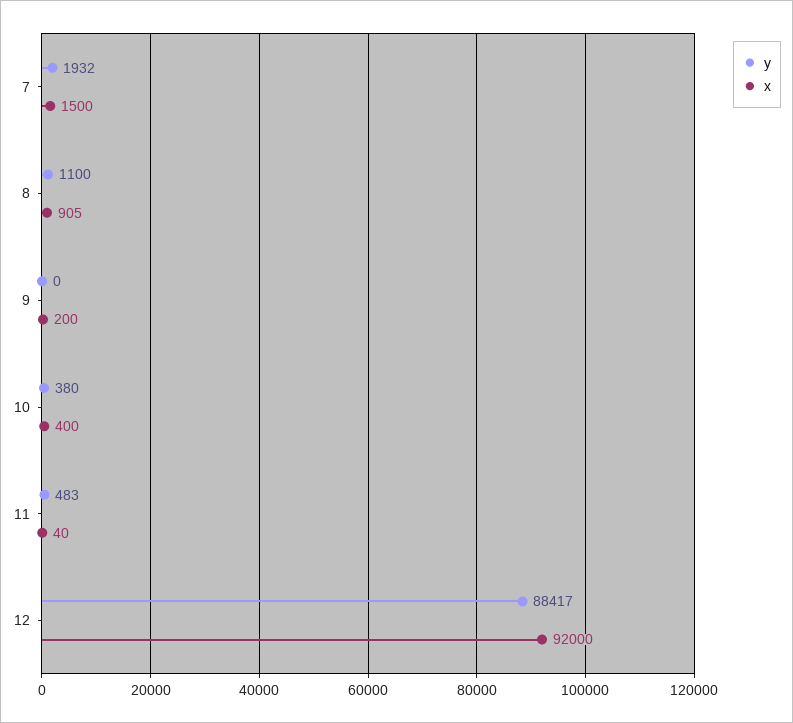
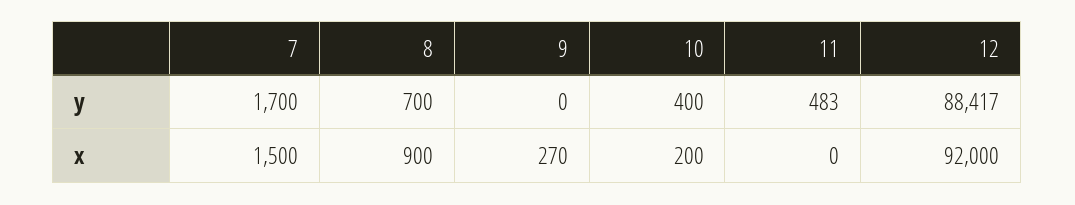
  {
    "y": {
-     "7": 1932,
+     "7": 1700,
-     "8": 1100,
+     "8": 700,
      "9": 0,
-     "10": 380,
+     "10": 400,
      "11": 483,
      "12": 88417
    },
    "x": {
      "7": 1500,
-     "8": 905,
+     "8": 900,
-     "9": 200,
+     "9": 270,
-     "10": 400,
+     "10": 200,
-     "11": 40,
+     "11": 0,
      "12": 92000
    }
  }

